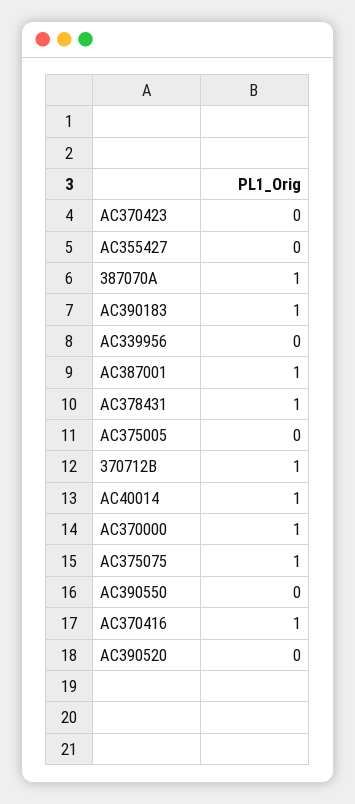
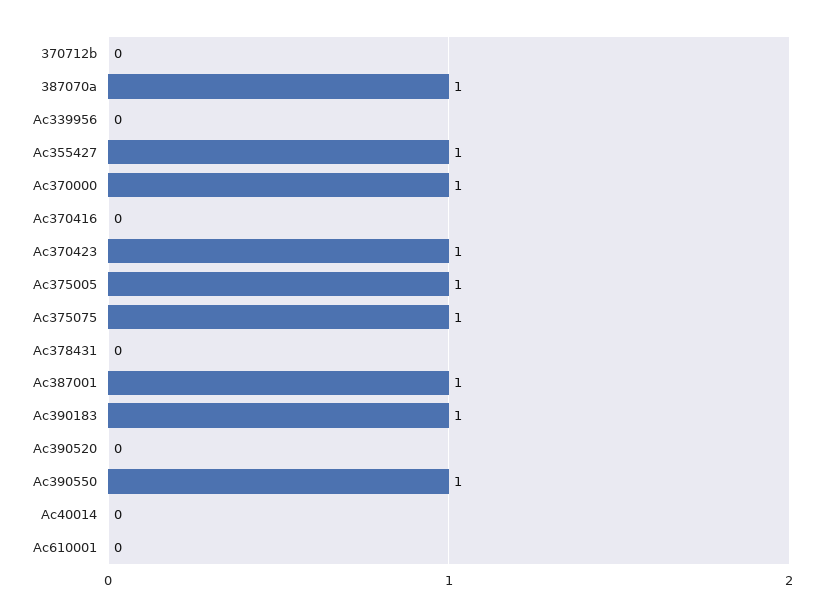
  {
-   "AC370423": 0,
+   "AC370423": 1,
-   "AC355427": 0,
+   "AC355427": 1,
    "387070A": 1,
    "AC390183": 1,
    "AC339956": 0,
    "AC387001": 1,
-   "AC378431": 1,
+   "AC378431": 0,
-   "AC375005": 0,
+   "AC375005": 1,
-   "370712B": 1,
+   "370712B": 0,
-   "AC40014": 1,
+   "AC40014": 0,
    "AC370000": 1,
    "AC375075": 1,
-   "AC390550": 0,
+   "AC390550": 1,
-   "AC370416": 1,
+   "AC370416": 0,
-   "AC390520": 0
+   "AC390520": 0,
+   "Ac610001": 0
  }

